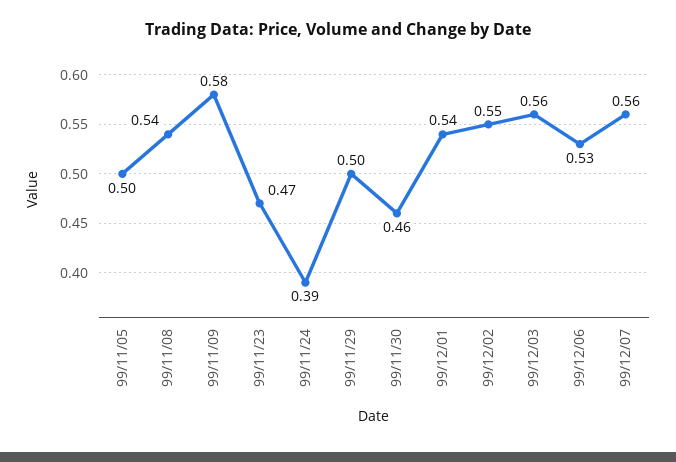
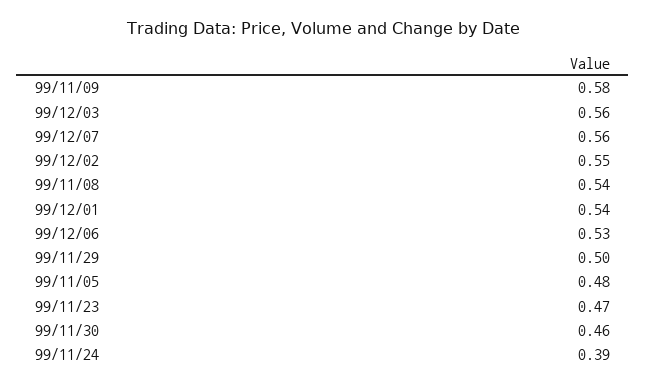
  {
-   "99/11/05": 0.5,
+   "99/11/05": 0.48,
    "99/11/08": 0.54,
    "99/11/09": 0.58,
    "99/11/23": 0.47,
    "99/11/24": 0.39,
    "99/11/29": 0.5,
    "99/11/30": 0.46,
    "99/12/01": 0.54,
    "99/12/02": 0.55,
    "99/12/03": 0.56,
    "99/12/06": 0.53,
    "99/12/07": 0.56
  }

